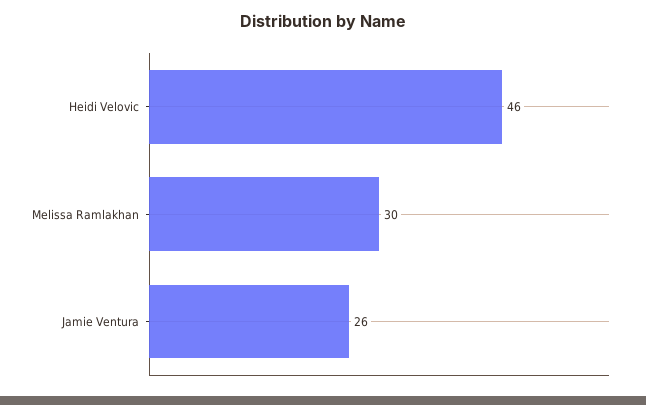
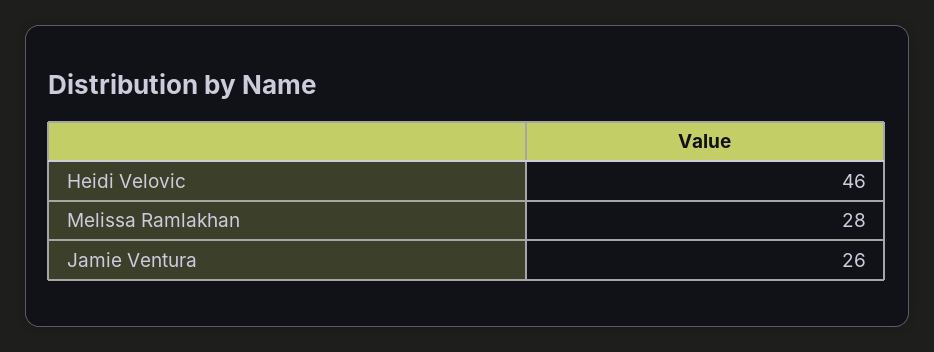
  {
    "Heidi Velovic": 46,
-   "Melissa Ramlakhan": 30,
+   "Melissa Ramlakhan": 28,
    "Jamie Ventura": 26
  }

